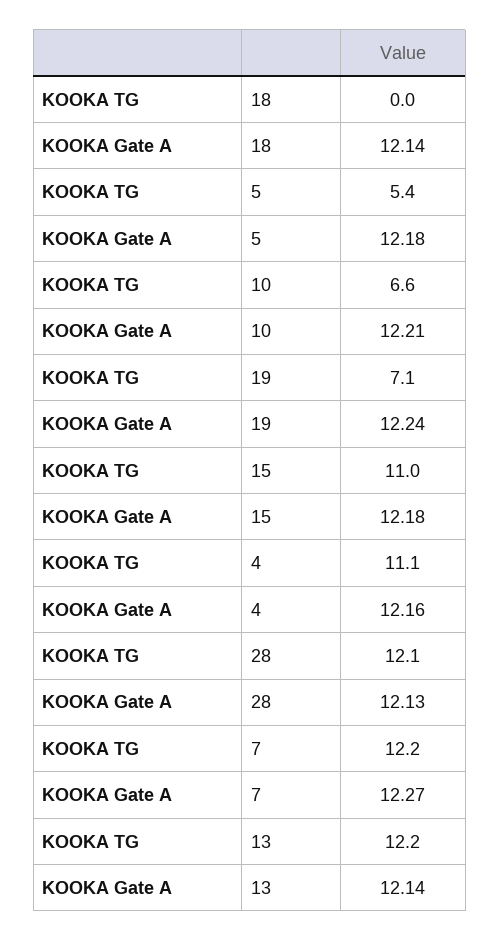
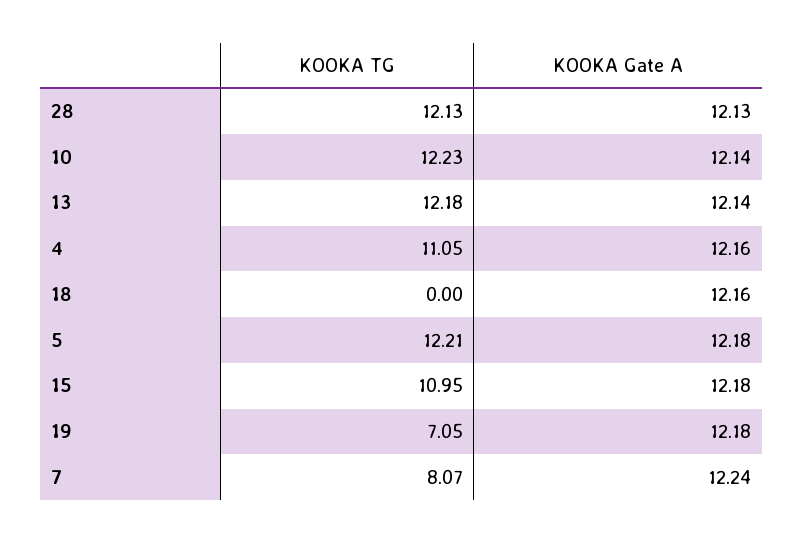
  {
    "KOOKA TG": {
      "18": 0,
-     "5": 5.4,
+     "5": 12.21,
-     "10": 6.6,
+     "10": 12.23,
      "19": 7.05,
      "15": 10.95,
      "4": 11.05,
      "28": 12.13,
-     "7": 12.2,
+     "7": 8.07,
      "13": 12.18
    },
    "KOOKA Gate A": {
-     "18": 12.14,
+     "18": 12.16,
      "5": 12.18,
-     "10": 12.21,
+     "10": 12.14,
-     "19": 12.24,
+     "19": 12.18,
      "15": 12.18,
      "4": 12.16,
      "28": 12.13,
-     "7": 12.27,
+     "7": 12.24,
      "13": 12.14
    }
  }

